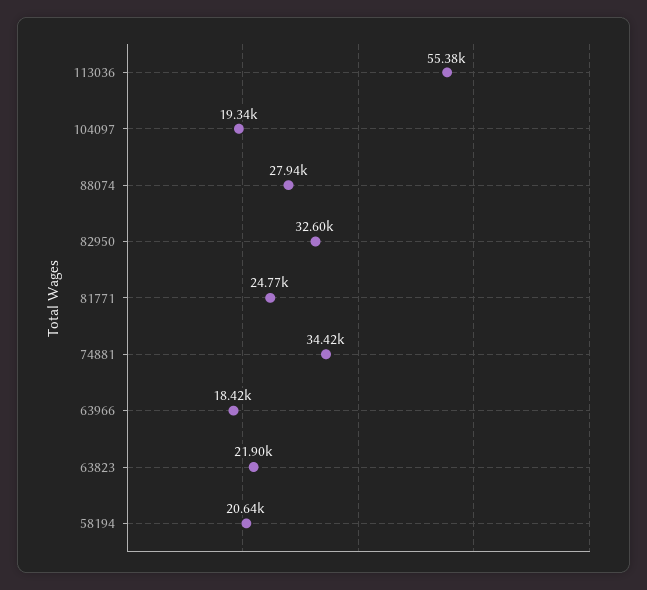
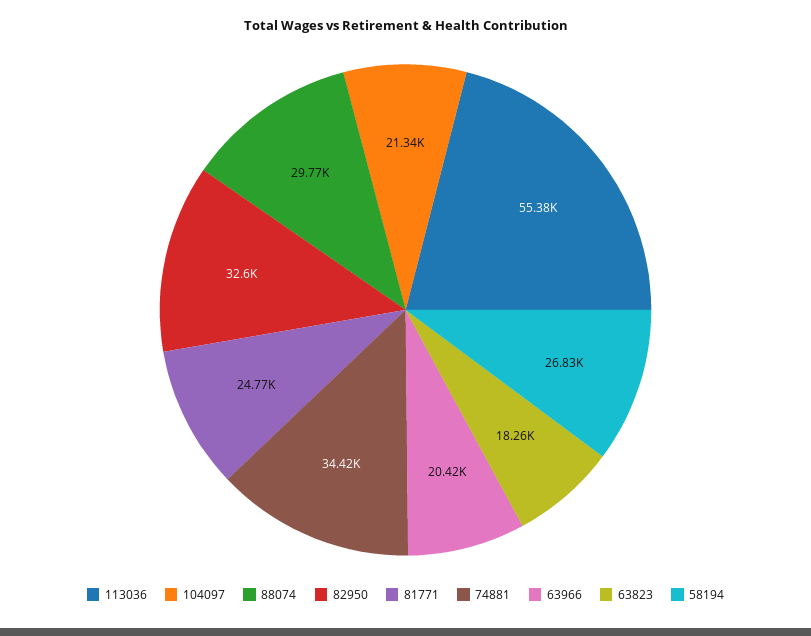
  {
    "113036": 55380,
-   "104097": 19340,
+   "104097": 21340,
-   "88074": 27940,
+   "88074": 29770,
    "82950": 32600,
    "81771": 24770,
    "74881": 34420,
-   "63966": 18420,
+   "63966": 20420,
-   "63823": 21900,
+   "63823": 18260,
-   "58194": 20640
+   "58194": 26830
  }

